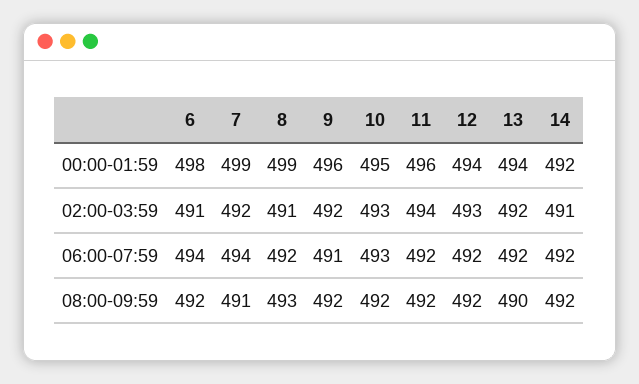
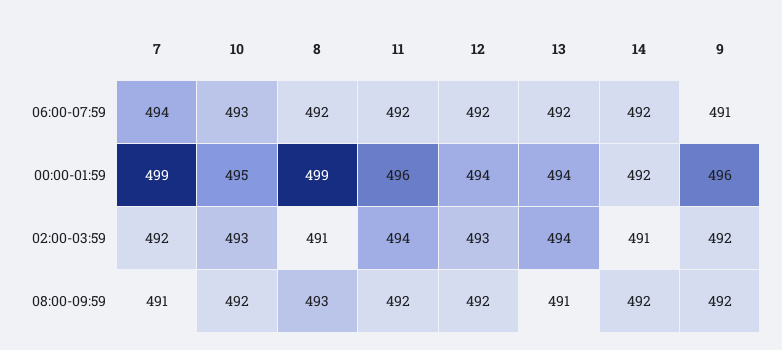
  {
-   "6": {
-     "00:00-01:59": 498,
-     "02:00-03:59": 491,
-     "06:00-07:59": 494,
-     "08:00-09:59": 492
-   },
    "7": {
      "00:00-01:59": 499,
      "02:00-03:59": 492,
      "06:00-07:59": 494,
      "08:00-09:59": 491
    },
    "8": {
      "00:00-01:59": 499,
      "02:00-03:59": 491,
      "06:00-07:59": 492,
      "08:00-09:59": 493
    },
    "9": {
      "00:00-01:59": 496,
      "02:00-03:59": 492,
      "06:00-07:59": 491,
      "08:00-09:59": 492
    },
    "10": {
      "00:00-01:59": 495,
      "02:00-03:59": 493,
      "06:00-07:59": 493,
      "08:00-09:59": 492
    },
    "11": {
      "00:00-01:59": 496,
      "02:00-03:59": 494,
      "06:00-07:59": 492,
      "08:00-09:59": 492
    },
    "12": {
      "00:00-01:59": 494,
      "02:00-03:59": 493,
      "06:00-07:59": 492,
      "08:00-09:59": 492
    },
    "13": {
      "00:00-01:59": 494,
-     "02:00-03:59": 492,
+     "02:00-03:59": 494,
      "06:00-07:59": 492,
-     "08:00-09:59": 490
+     "08:00-09:59": 491
    },
    "14": {
      "00:00-01:59": 492,
      "02:00-03:59": 491,
      "06:00-07:59": 492,
      "08:00-09:59": 492
    }
  }

